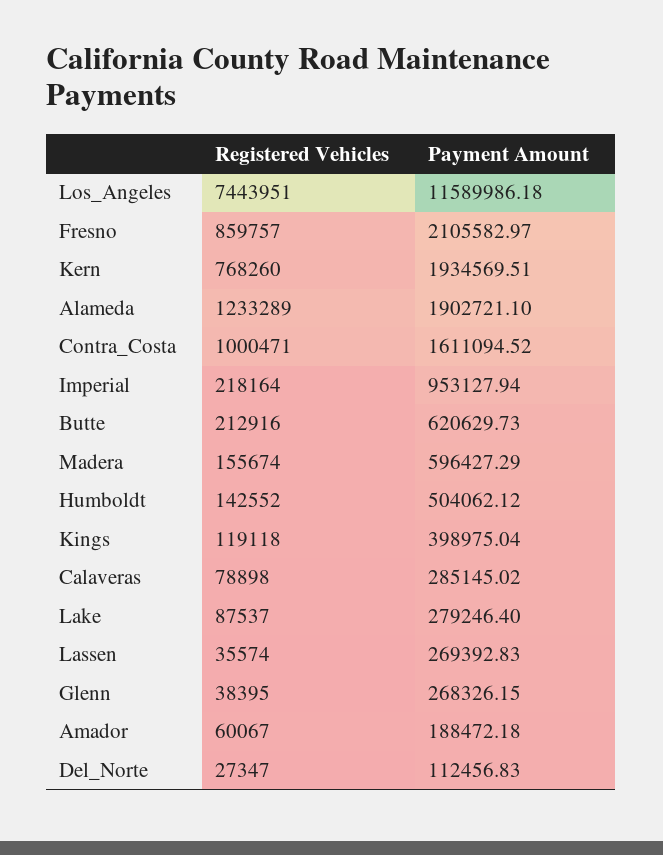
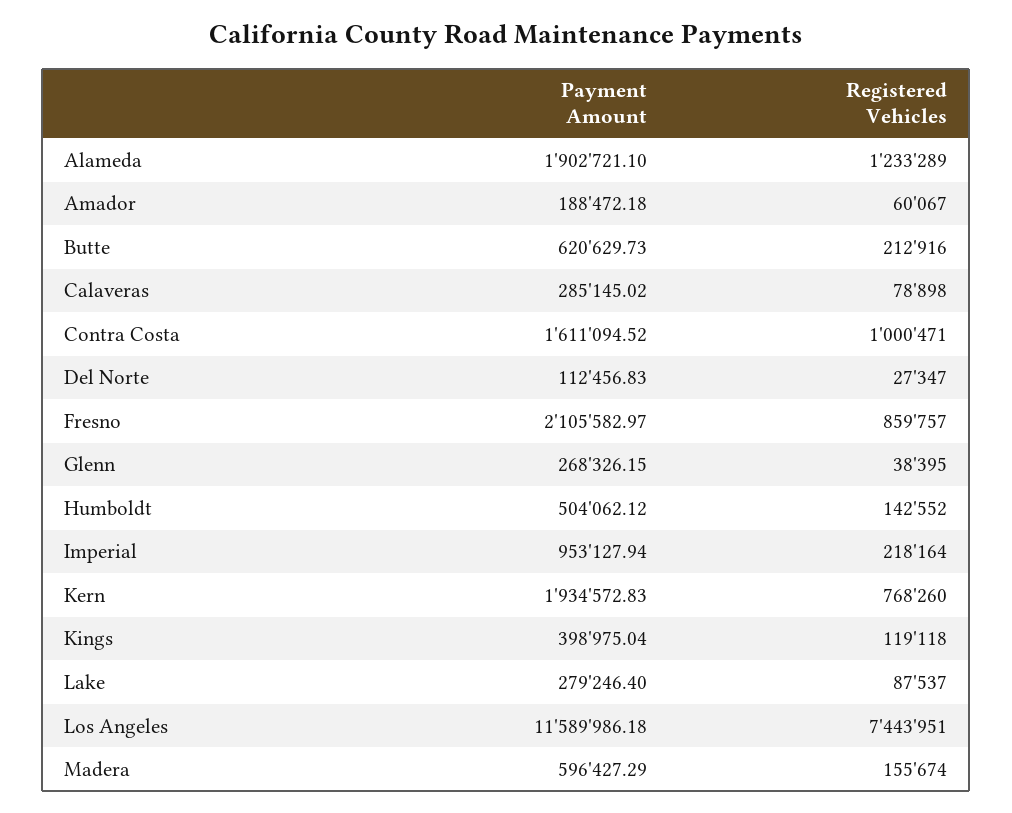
  {
    "Registered Vehicles": {
      "Los_Angeles": 7443951,
      "Fresno": 859757,
      "Kern": 768260,
      "Alameda": 1233289,
      "Contra_Costa": 1000471,
      "Imperial": 218164,
      "Butte": 212916,
      "Madera": 155674,
      "Humboldt": 142552,
      "Kings": 119118,
      "Calaveras": 78898,
      "Lake": 87537,
-     "Lassen": 35574,
      "Glenn": 38395,
      "Amador": 60067,
      "Del_Norte": 27347
    },
    "Payment Amount": {
      "Los_Angeles": 11589986.18,
      "Fresno": 2105582.97,
-     "Kern": 1934569.51,
+     "Kern": 1934572.83,
      "Alameda": 1902721.1,
      "Contra_Costa": 1611094.52,
      "Imperial": 953127.94,
      "Butte": 620629.73,
      "Madera": 596427.29,
      "Humboldt": 504062.12,
      "Kings": 398975.04,
      "Calaveras": 285145.02,
      "Lake": 279246.4,
-     "Lassen": 269392.83,
      "Glenn": 268326.15,
      "Amador": 188472.18,
      "Del_Norte": 112456.83
    }
  }

